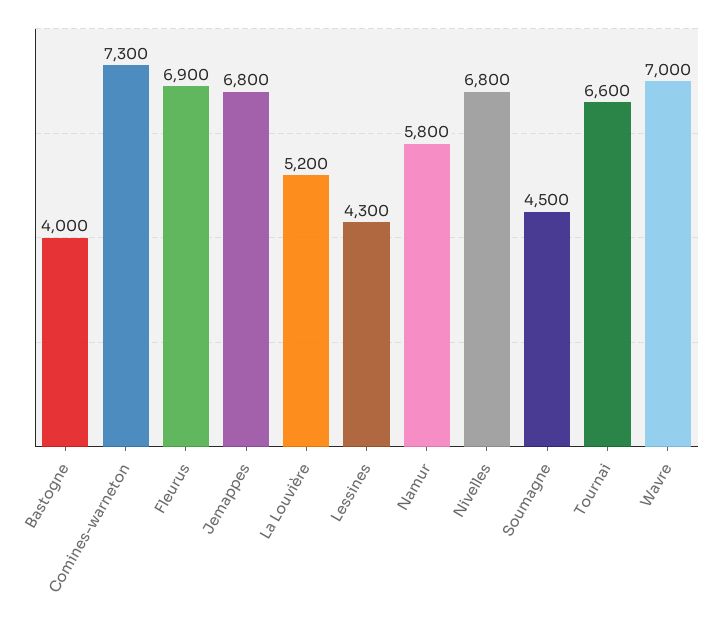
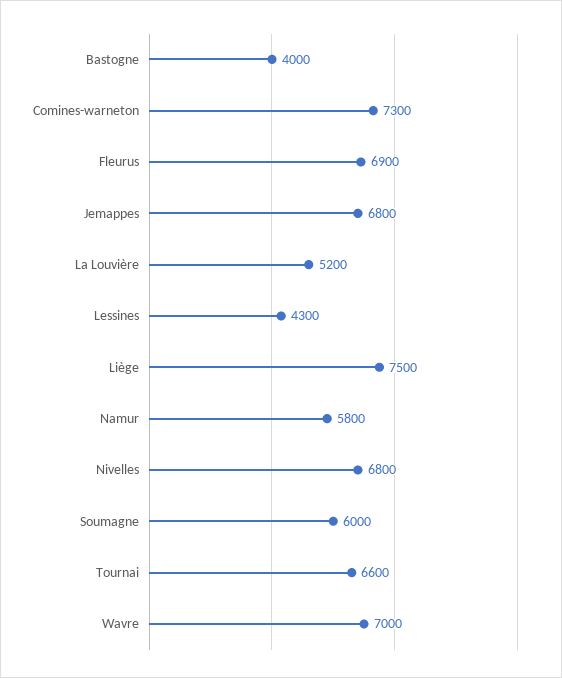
  {
    "Bastogne": 4000,
    "Comines-warneton": 7300,
    "Fleurus": 6900,
    "Jemappes": 6800,
    "La Louvière": 5200,
    "Lessines": 4300,
    "Namur": 5800,
    "Nivelles": 6800,
-   "Soumagne": 4500,
+   "Soumagne": 6000,
    "Tournai": 6600,
-   "Wavre": 7000
+   "Wavre": 7000,
+   "Liège": 7500
  }

